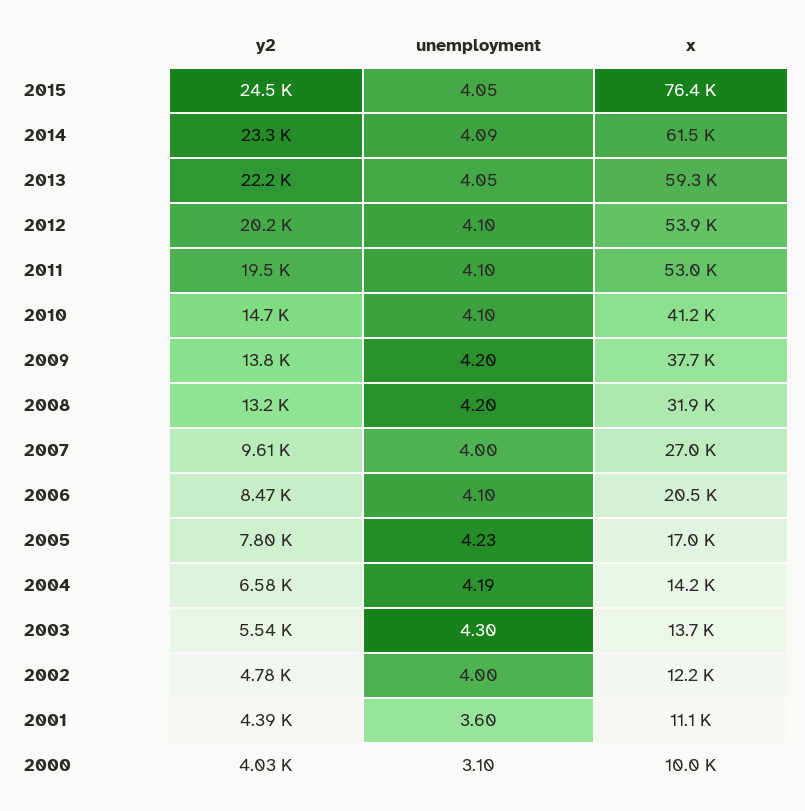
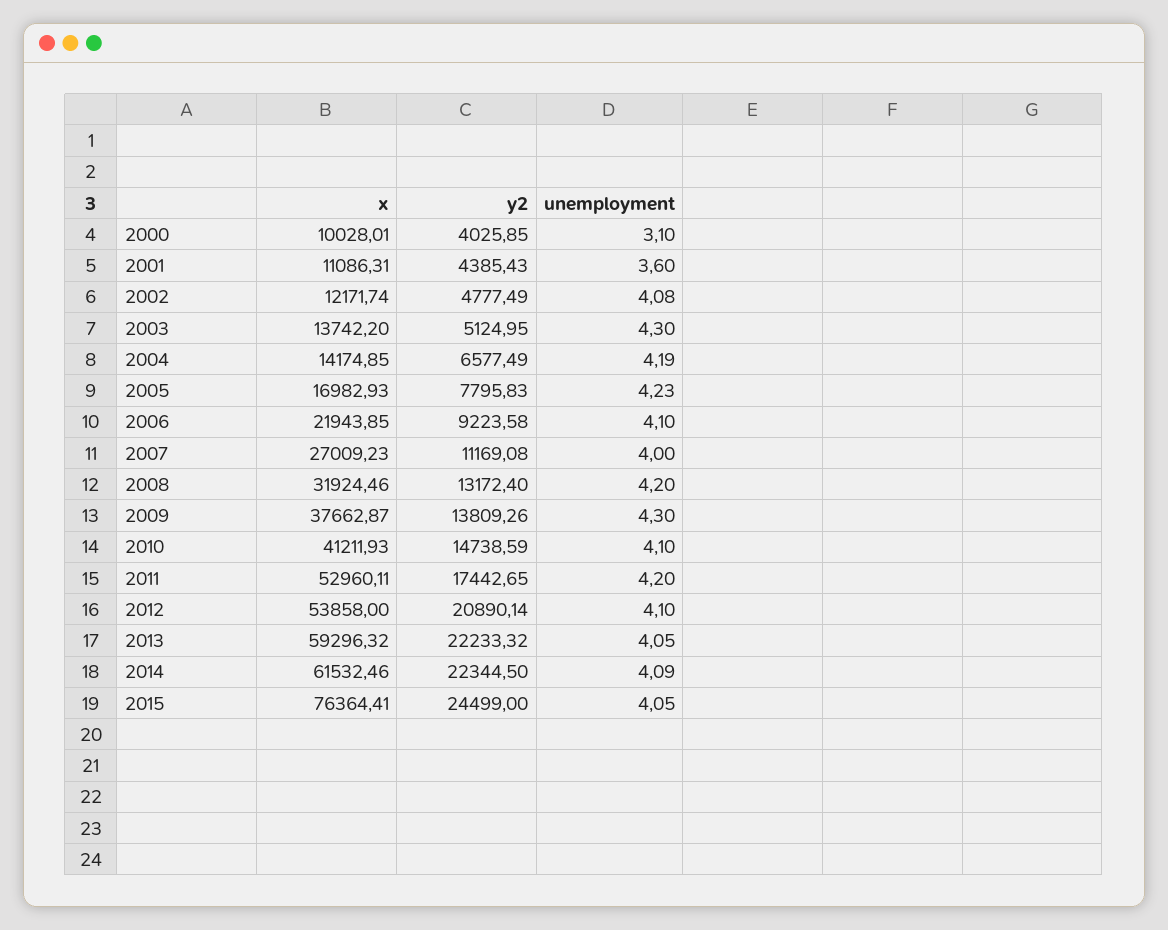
  {
    "y2": {
      "2015": 24499,
-     "2014": 23300,
+     "2014": 22344.5,
      "2013": 22233.32,
-     "2012": 20200,
+     "2012": 20890.14,
-     "2011": 19500,
+     "2011": 17442.65,
      "2010": 14738.59,
      "2009": 13809.26,
      "2008": 13172.4,
-     "2007": 9610,
+     "2007": 11169.08,
-     "2006": 8470,
+     "2006": 9223.58,
      "2005": 7795.83,
      "2004": 6577.49,
-     "2003": 5540,
+     "2003": 5124.95,
      "2002": 4777.49,
      "2001": 4385.43,
      "2000": 4025.85
    },
    "unemployment": {
      "2015": 4.05,
      "2014": 4.09,
      "2013": 4.05,
      "2012": 4.1,
-     "2011": 4.1,
+     "2011": 4.2,
      "2010": 4.1,
-     "2009": 4.2,
+     "2009": 4.3,
      "2008": 4.2,
      "2007": 4,
      "2006": 4.1,
      "2005": 4.23,
      "2004": 4.19,
      "2003": 4.3,
-     "2002": 4,
+     "2002": 4.08,
      "2001": 3.6,
      "2000": 3.1
    },
    "x": {
      "2015": 76364.41,
      "2014": 61532.46,
      "2013": 59296.32,
      "2012": 53858,
      "2011": 52960.11,
      "2010": 41211.93,
      "2009": 37662.87,
      "2008": 31924.46,
      "2007": 27009.23,
-     "2006": 20500,
+     "2006": 21943.85,
      "2005": 16982.93,
      "2004": 14174.85,
      "2003": 13742.2,
      "2002": 12171.74,
      "2001": 11086.31,
      "2000": 10028.01
    }
  }

